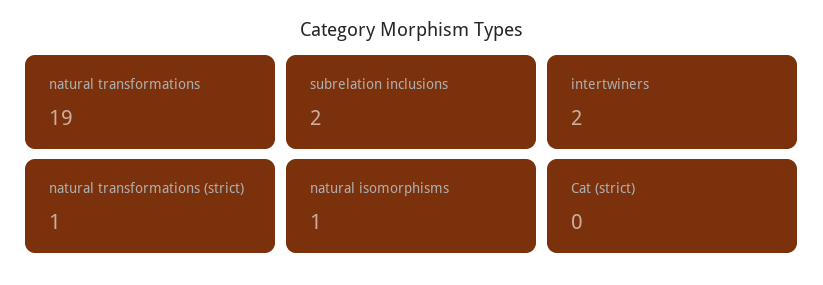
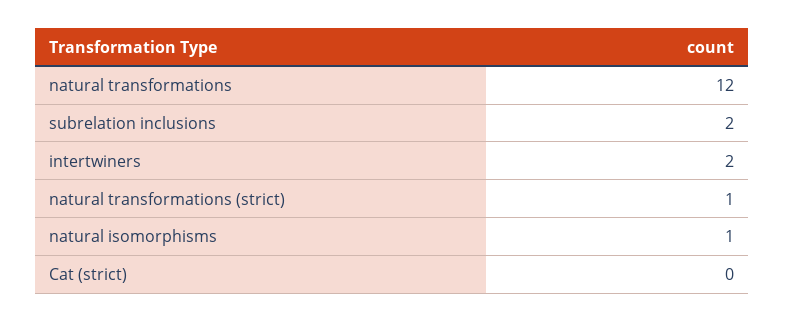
  {
-   "natural transformations": 19,
+   "natural transformations": 12,
    "subrelation inclusions": 2,
    "intertwiners": 2,
    "natural transformations (strict)": 1,
    "natural isomorphisms": 1,
    "Cat (strict)": 0
  }

